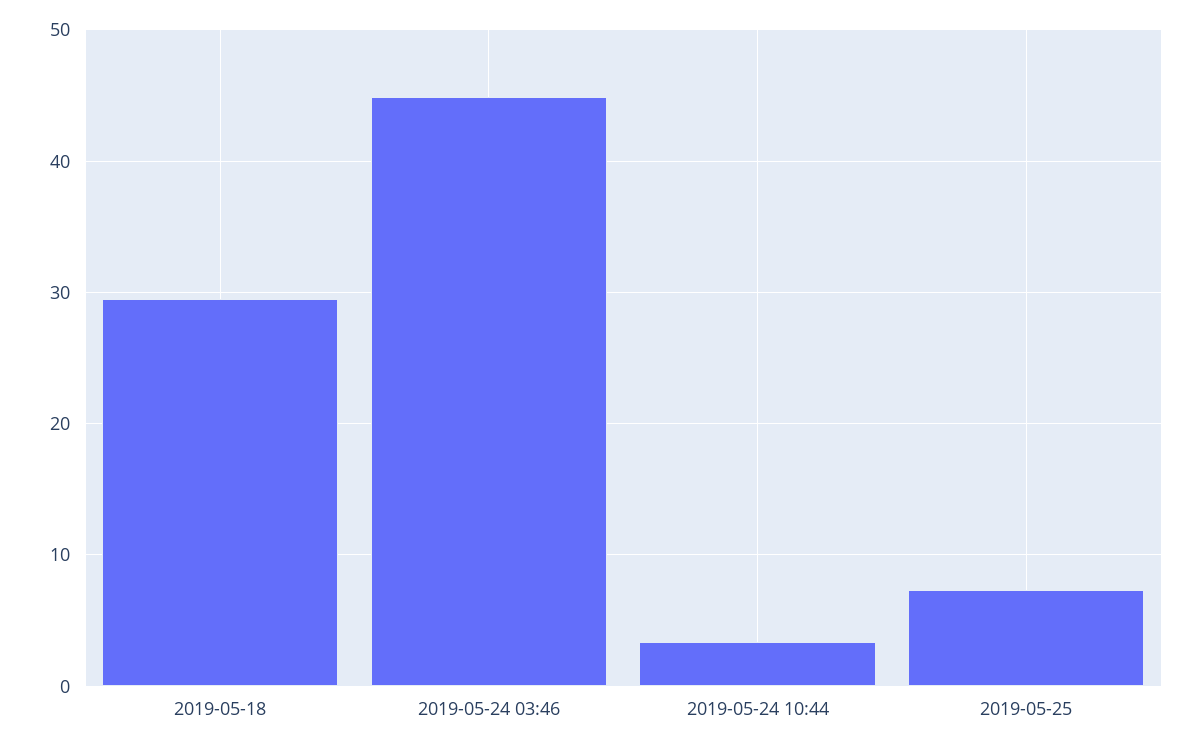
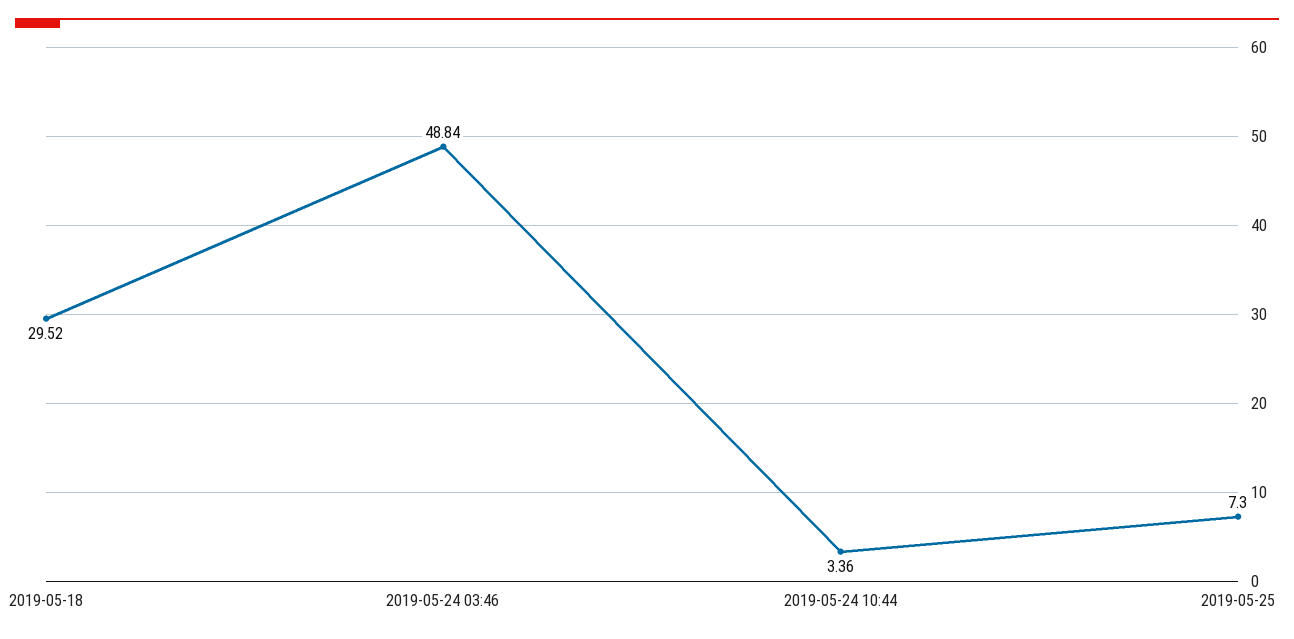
  {
    "2019-05-18": 29.52,
-   "2019-05-24 03:46": 45,
+   "2019-05-24 03:46": 48.84,
    "2019-05-24 10:44": 3.36,
    "2019-05-25": 7.3
  }

